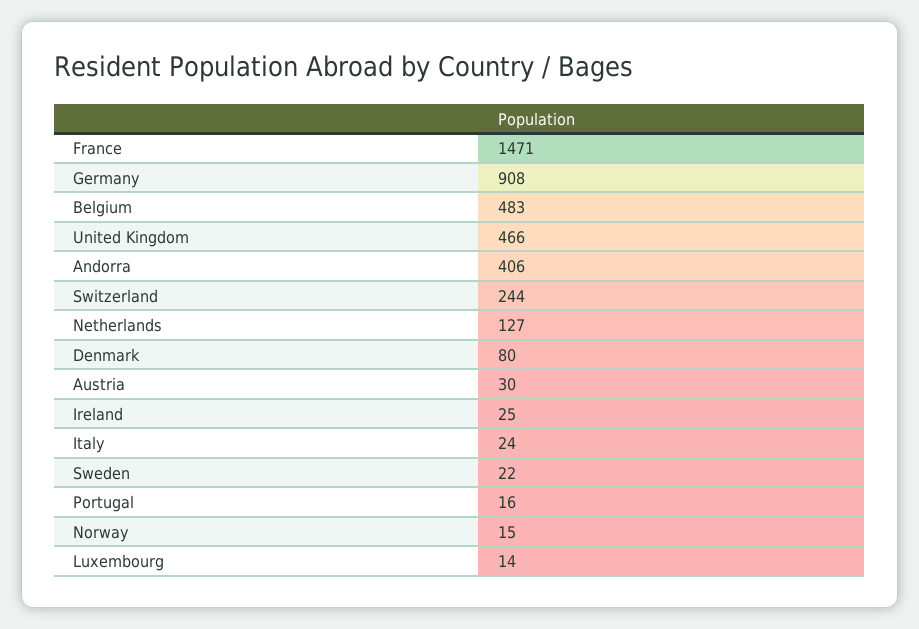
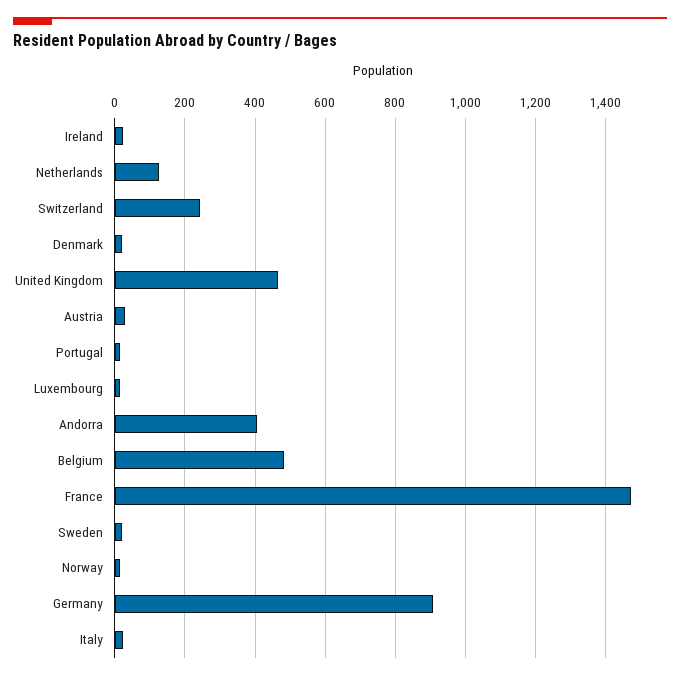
  {
    "France": 1471,
    "Germany": 908,
    "Belgium": 483,
    "United Kingdom": 466,
    "Andorra": 406,
    "Switzerland": 244,
    "Netherlands": 127,
-   "Denmark": 80,
+   "Denmark": 20,
    "Austria": 30,
    "Ireland": 25,
    "Italy": 24,
    "Sweden": 22,
    "Portugal": 16,
    "Norway": 15,
    "Luxembourg": 14
  }

